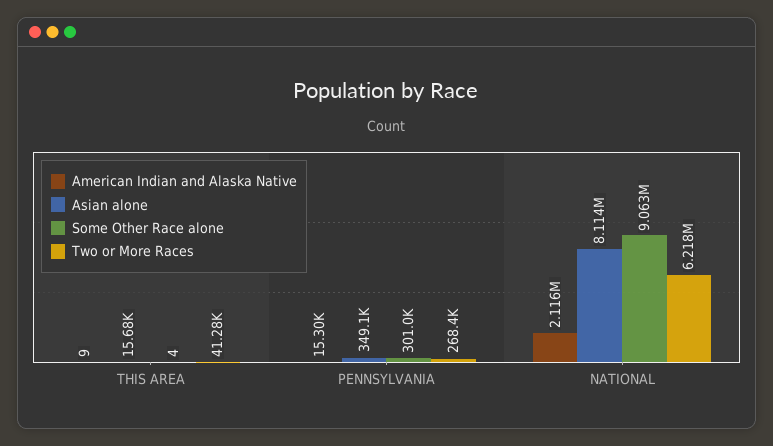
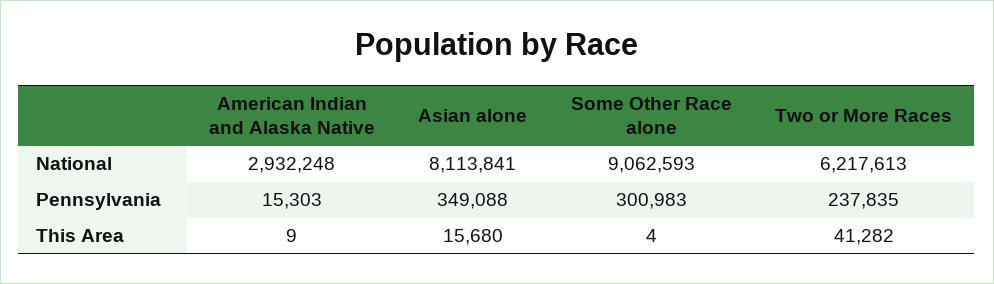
  {
    "American Indian and Alaska Native": {
      "THIS AREA": 9,
      "PENNSYLVANIA": 15303,
-     "NATIONAL": 2116000
+     "NATIONAL": 2932248
    },
    "Asian alone": {
      "THIS AREA": 15680,
      "PENNSYLVANIA": 349088,
      "NATIONAL": 8113841
    },
    "Some Other Race alone": {
      "THIS AREA": 4,
      "PENNSYLVANIA": 300983,
      "NATIONAL": 9062593
    },
    "Two or More Races": {
      "THIS AREA": 41282,
-     "PENNSYLVANIA": 268400,
+     "PENNSYLVANIA": 237835,
      "NATIONAL": 6217613
    }
  }

